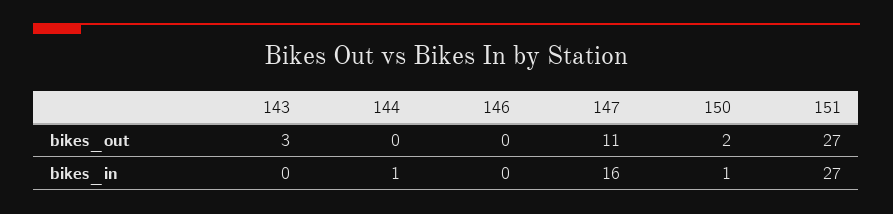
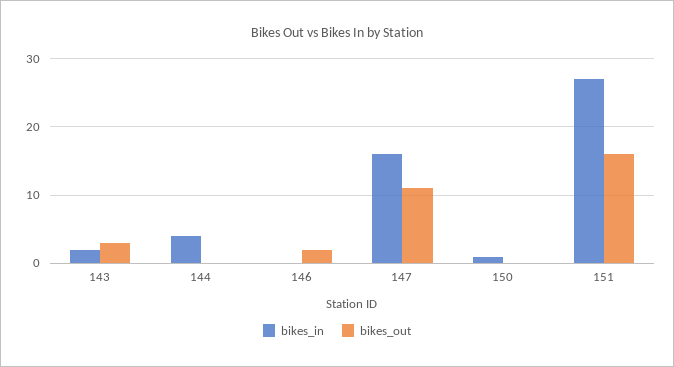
  {
    "bikes_out": {
      "143": 3,
      "144": 0,
-     "146": 0,
+     "146": 2,
      "147": 11,
-     "150": 2,
+     "150": 0,
-     "151": 27
+     "151": 16
    },
    "bikes_in": {
-     "143": 0,
+     "143": 2,
-     "144": 1,
+     "144": 4,
      "146": 0,
      "147": 16,
      "150": 1,
      "151": 27
    }
  }

